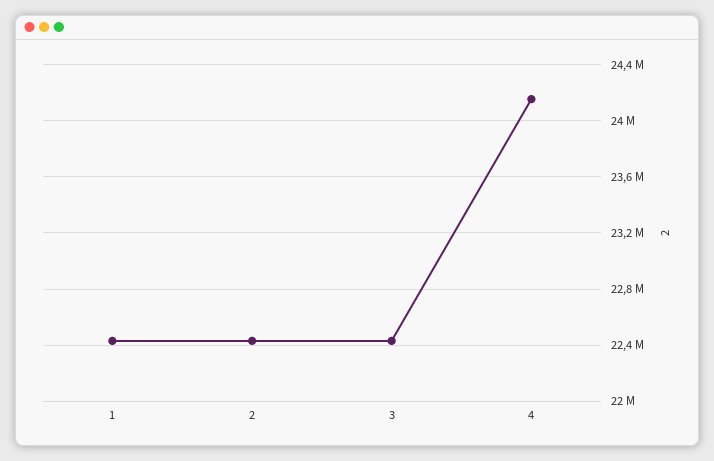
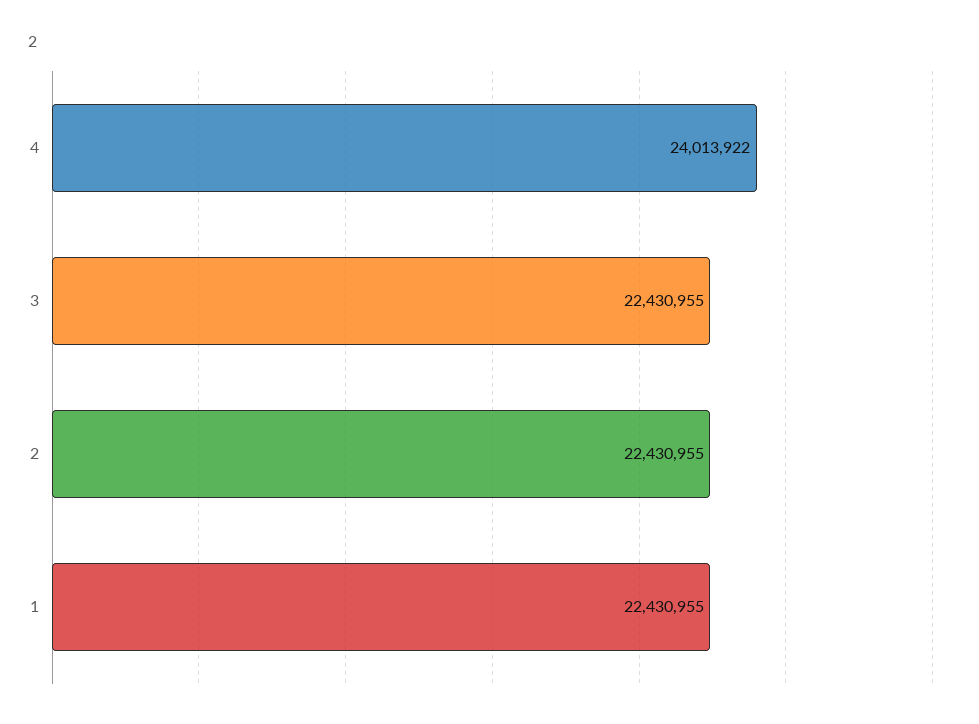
  {
    "1": 22430955,
    "2": 22430955,
    "3": 22430955,
-   "4": 24150000
+   "4": 24013922
  }

